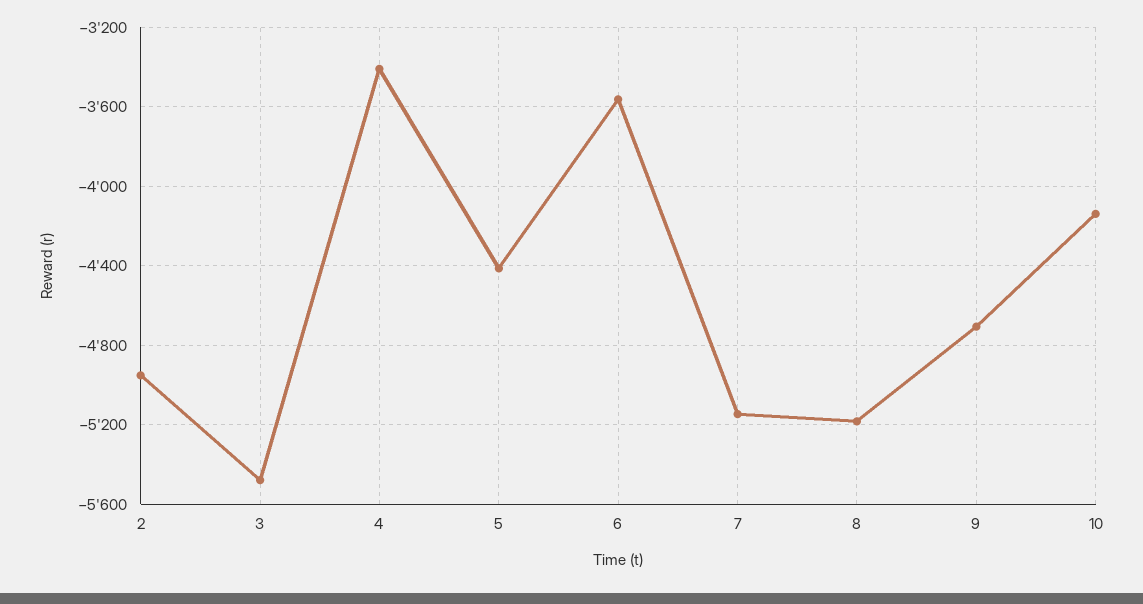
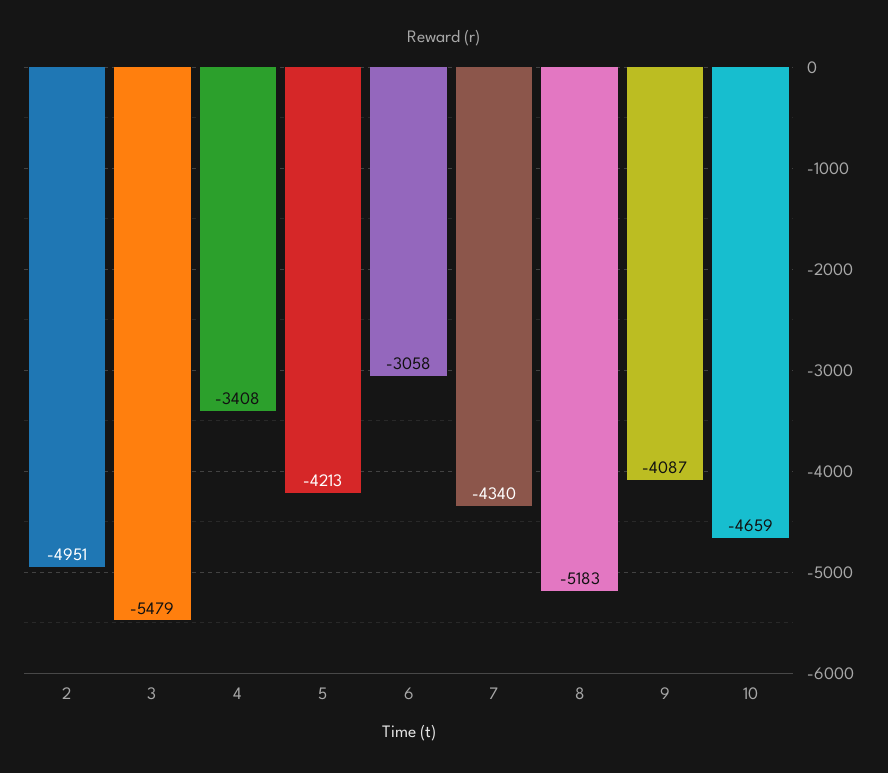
  {
    "2": -4951,
    "3": -5479,
    "4": -3408,
-   "5": -4400,
+   "5": -4213,
-   "6": -3550,
+   "6": -3058,
-   "7": -5150,
+   "7": -4340,
    "8": -5183,
-   "9": -4700,
+   "9": -4087,
-   "10": -4150
+   "10": -4659
  }

